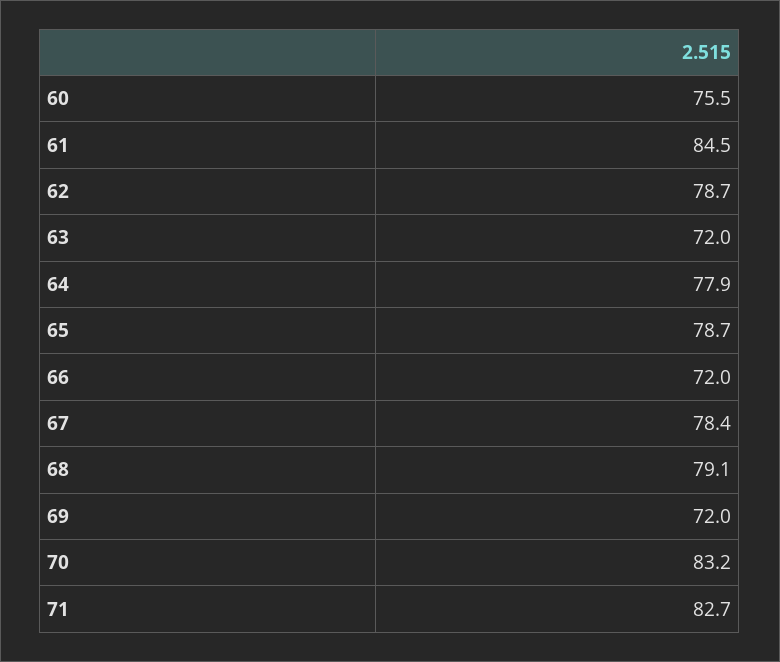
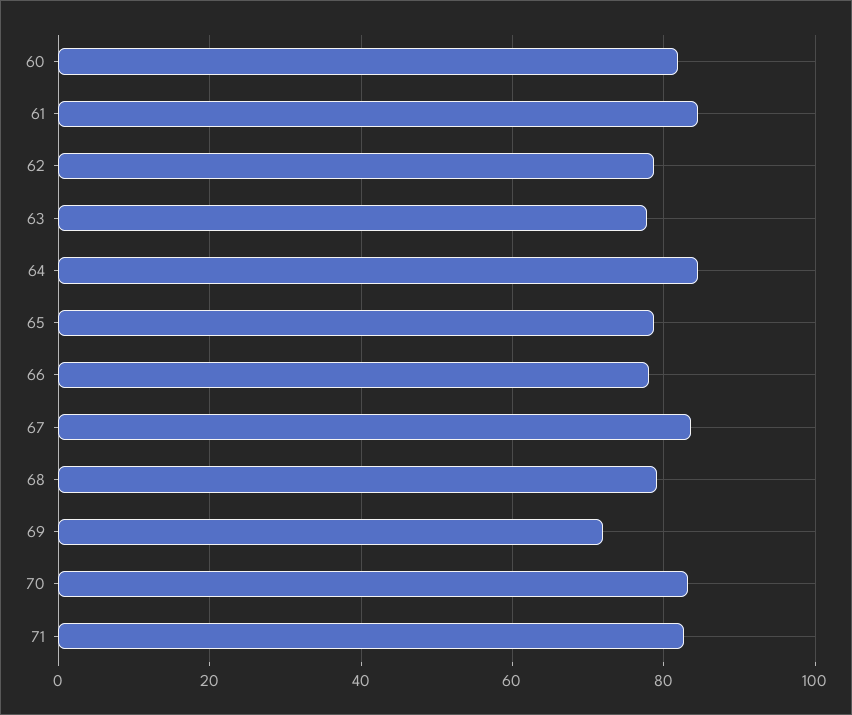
  {
-   "60": 75.5,
+   "60": 82,
    "61": 84.5,
    "62": 78.7,
-   "63": 72,
+   "63": 78,
-   "64": 77.9,
+   "64": 84,
    "65": 78.7,
-   "66": 72,
+   "66": 78,
-   "67": 78.4,
+   "67": 84,
    "68": 79.1,
    "69": 72,
    "70": 83.2,
    "71": 82.7
  }

